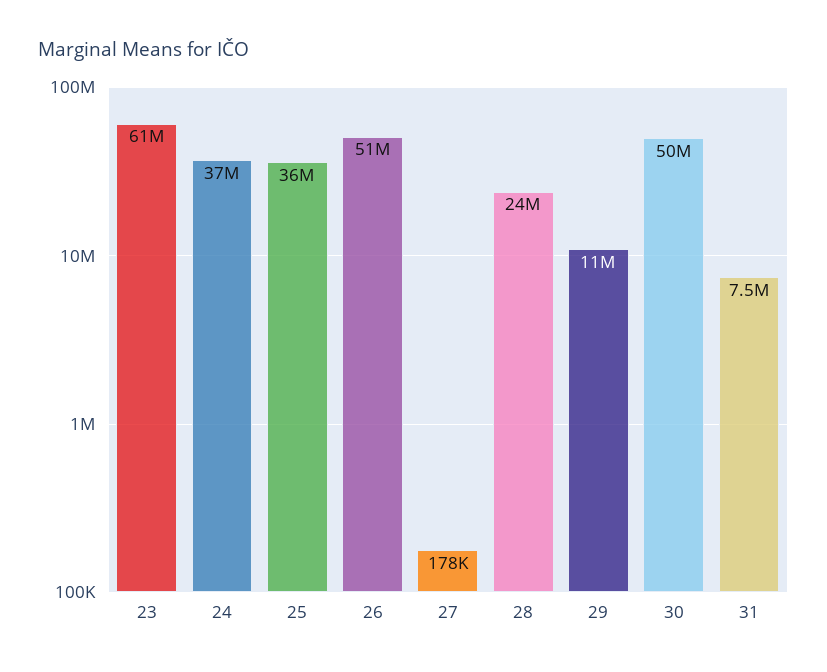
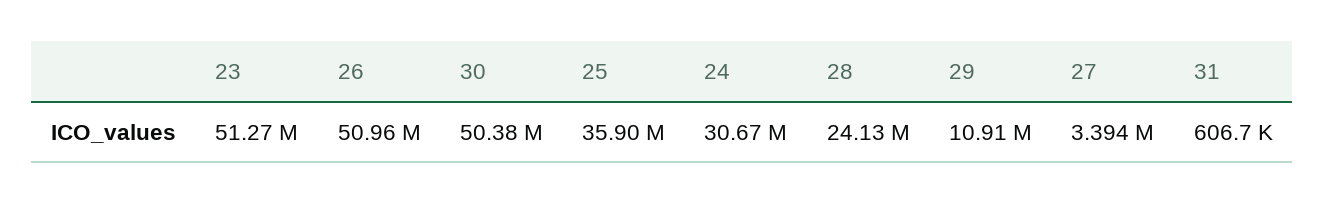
  {
-   "23": 61000000,
+   "23": 51270000,
-   "24": 37000000,
+   "24": 30670000,
    "25": 35900000,
    "26": 50960000,
-   "27": 178000,
+   "27": 3394000,
    "28": 24130000,
    "29": 10910000,
    "30": 50380000,
-   "31": 7500000
+   "31": 606700
  }

